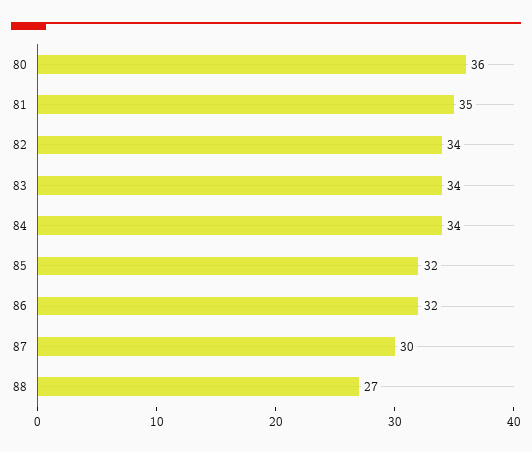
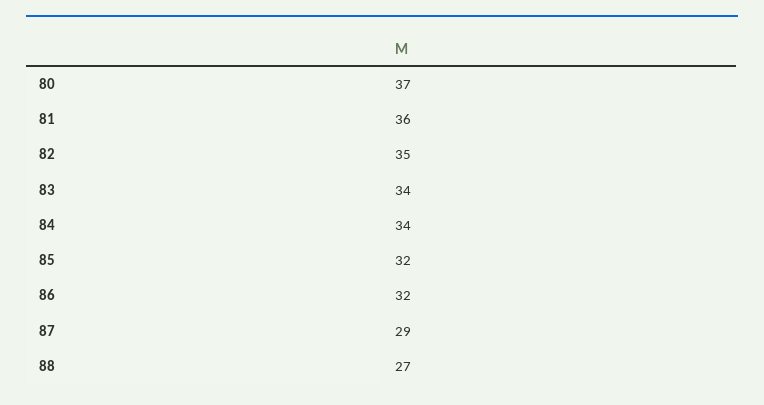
  {
-   "80": 36,
+   "80": 37,
-   "81": 35,
+   "81": 36,
-   "82": 34,
+   "82": 35,
    "83": 34,
    "84": 34,
    "85": 32,
    "86": 32,
-   "87": 30,
+   "87": 29,
    "88": 27
  }

